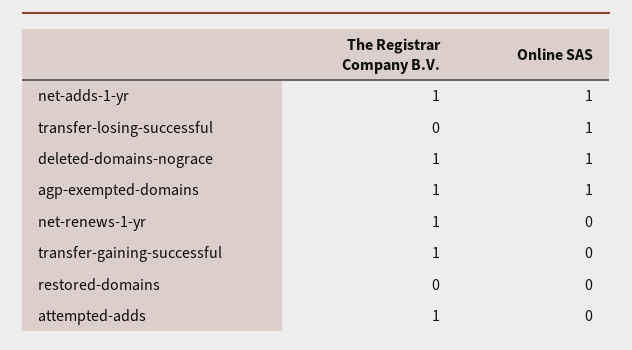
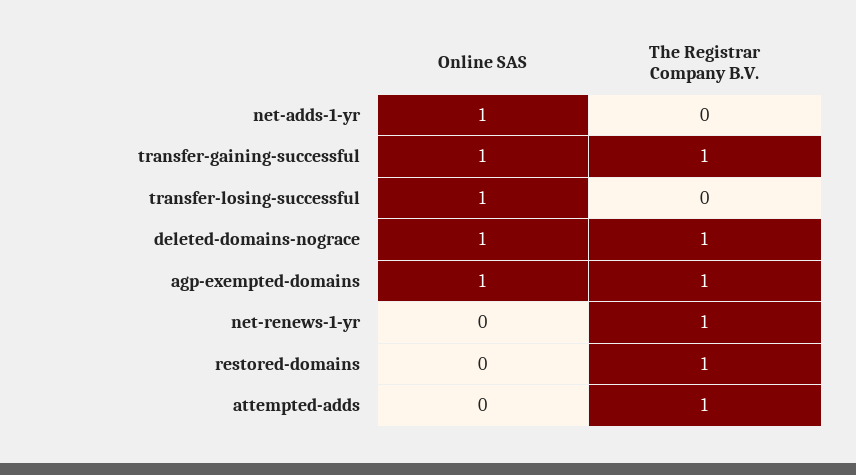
  {
    "The Registrar Company B.V.": {
-     "net-adds-1-yr": 1,
+     "net-adds-1-yr": 0,
      "transfer-losing-successful": 0,
      "deleted-domains-nograce": 1,
      "agp-exempted-domains": 1,
      "net-renews-1-yr": 1,
      "transfer-gaining-successful": 1,
-     "restored-domains": 0,
+     "restored-domains": 1,
      "attempted-adds": 1
    },
    "Online SAS": {
      "net-adds-1-yr": 1,
      "transfer-losing-successful": 1,
      "deleted-domains-nograce": 1,
      "agp-exempted-domains": 1,
      "net-renews-1-yr": 0,
-     "transfer-gaining-successful": 0,
+     "transfer-gaining-successful": 1,
      "restored-domains": 0,
      "attempted-adds": 0
    }
  }

